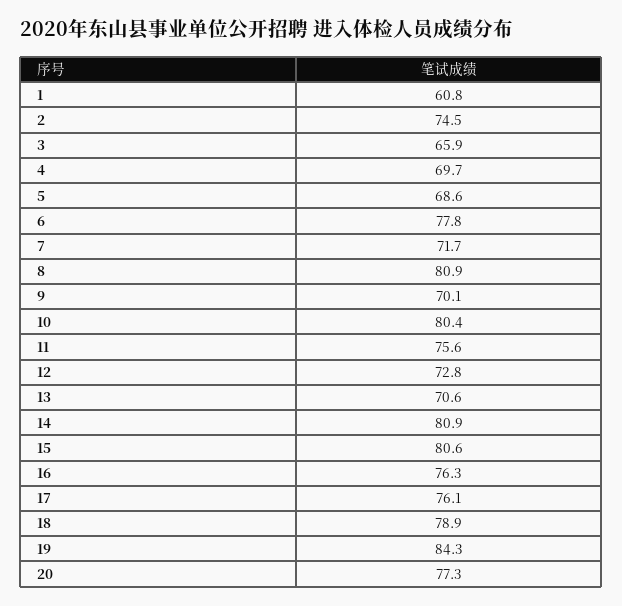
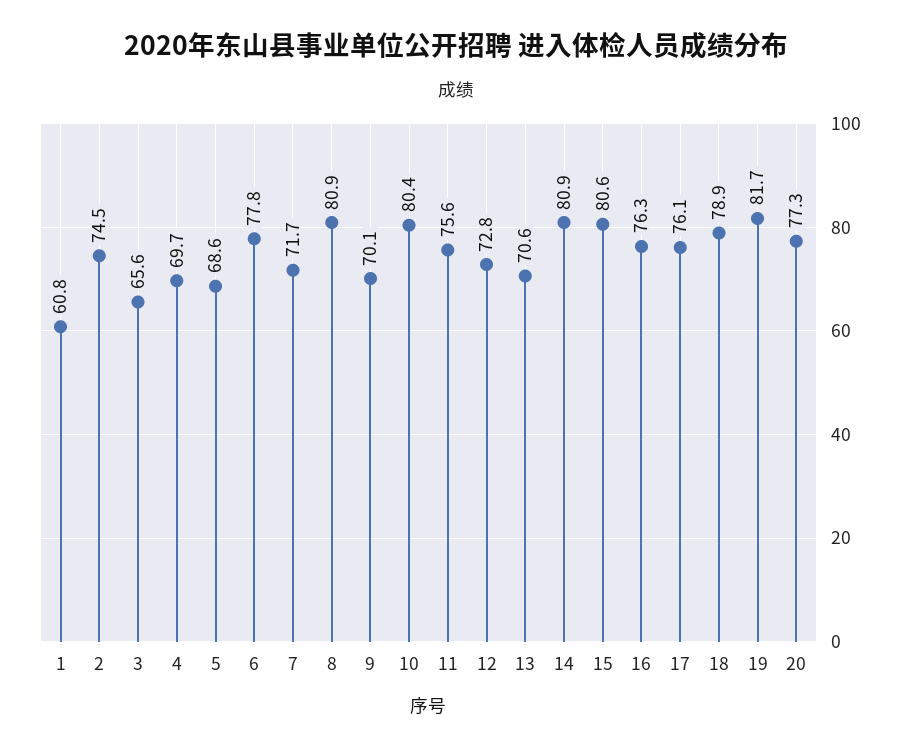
  {
    "1": 60.8,
    "2": 74.5,
-   "3": 65.9,
+   "3": 65.6,
    "4": 69.7,
    "5": 68.6,
    "6": 77.8,
    "7": 71.7,
    "8": 80.9,
    "9": 70.1,
    "10": 80.4,
    "11": 75.6,
    "12": 72.8,
    "13": 70.6,
    "14": 80.9,
    "15": 80.6,
    "16": 76.3,
    "17": 76.1,
    "18": 78.9,
-   "19": 84.3,
+   "19": 81.7,
    "20": 77.3
  }

